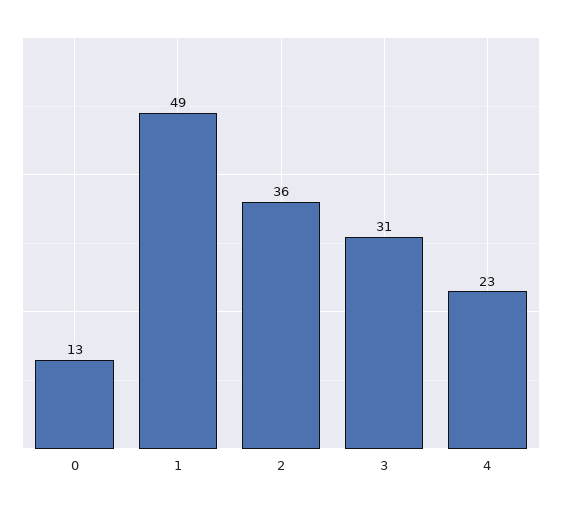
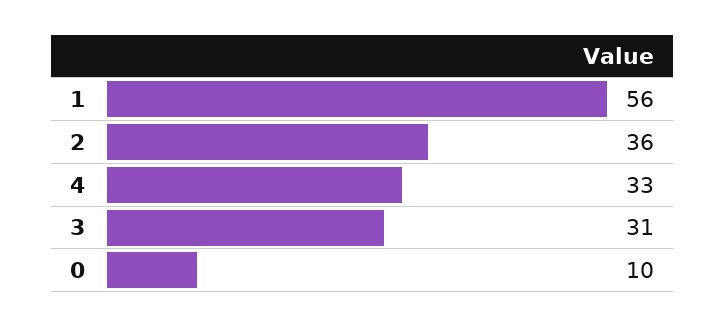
  {
-   "0": 13,
+   "0": 10,
-   "1": 49,
+   "1": 56,
    "2": 36,
    "3": 31,
-   "4": 23
+   "4": 33
  }

